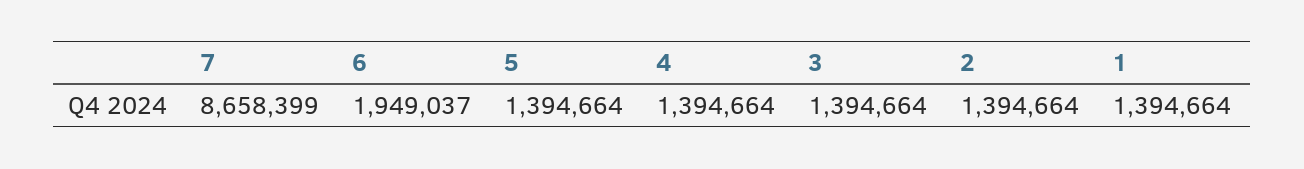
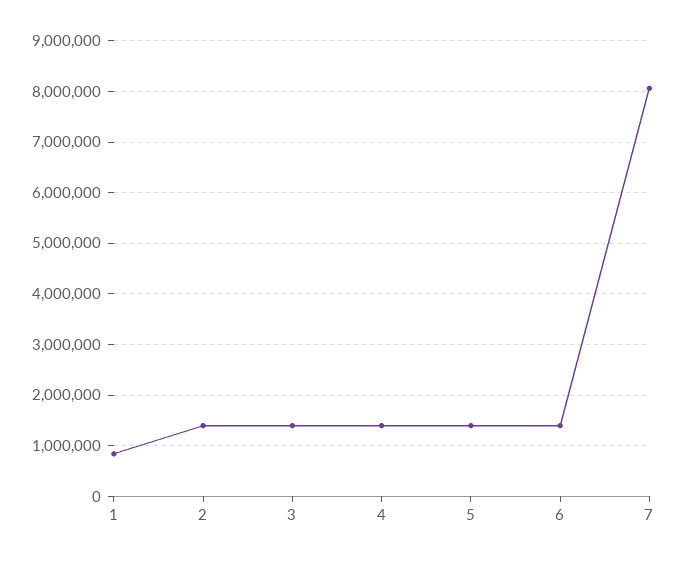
  {
-   "7": 8658399,
+   "7": 8000000,
-   "6": 1949037,
+   "6": 1400000,
    "5": 1394664,
    "4": 1394664,
    "3": 1394664,
    "2": 1394664,
-   "1": 1394664
+   "1": 800000
  }

